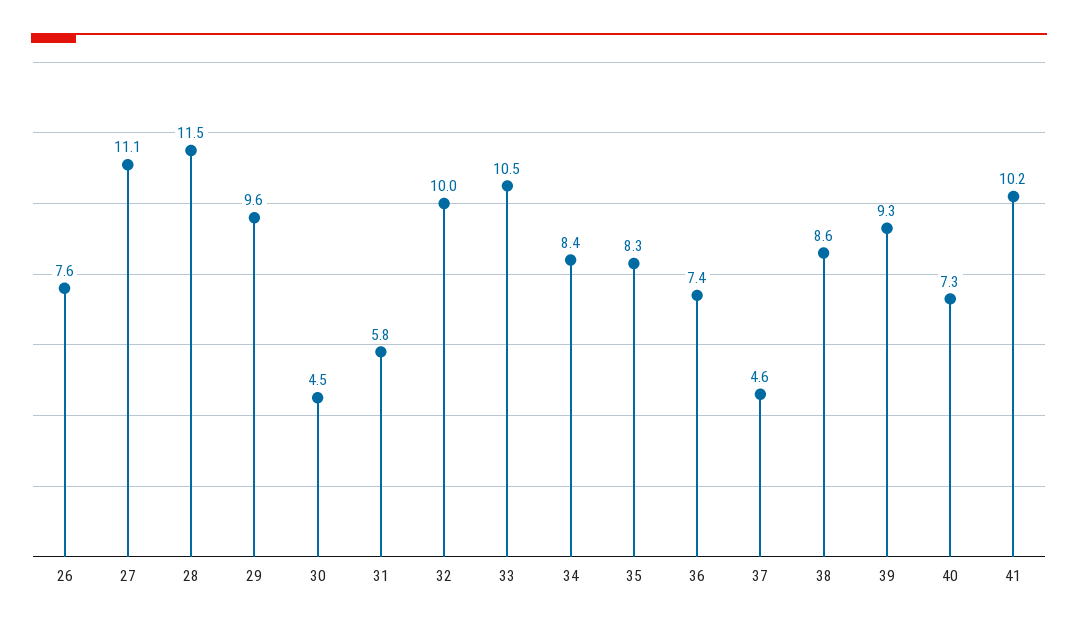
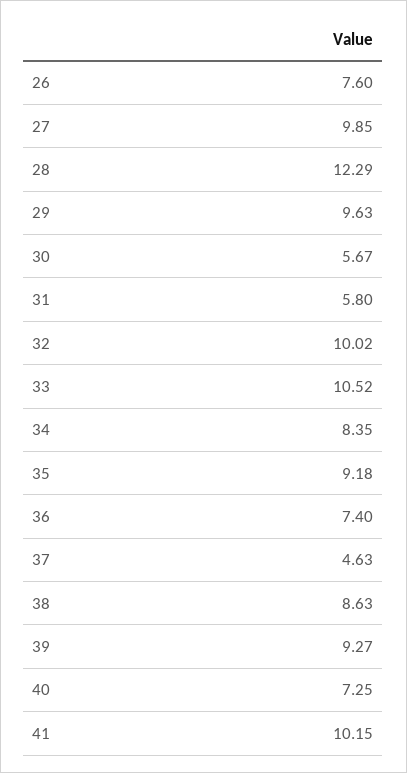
  {
    "26": 7.6,
-   "27": 11.1,
+   "27": 9.85,
-   "28": 11.5,
+   "28": 12.29,
    "29": 9.63,
-   "30": 4.5,
+   "30": 5.67,
    "31": 5.8,
    "32": 10.02,
    "33": 10.52,
    "34": 8.35,
-   "35": 8.3,
+   "35": 9.18,
    "36": 7.4,
    "37": 4.63,
    "38": 8.63,
    "39": 9.27,
    "40": 7.25,
    "41": 10.15
  }

